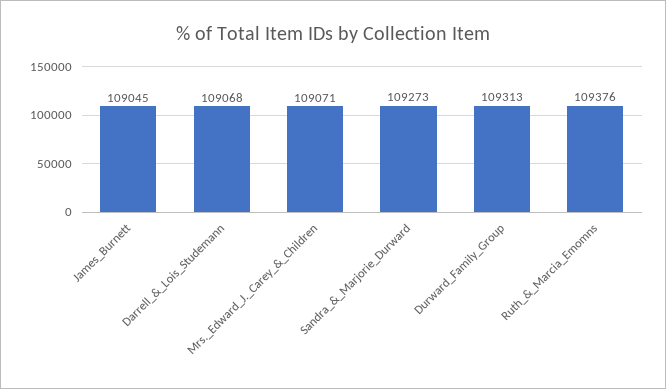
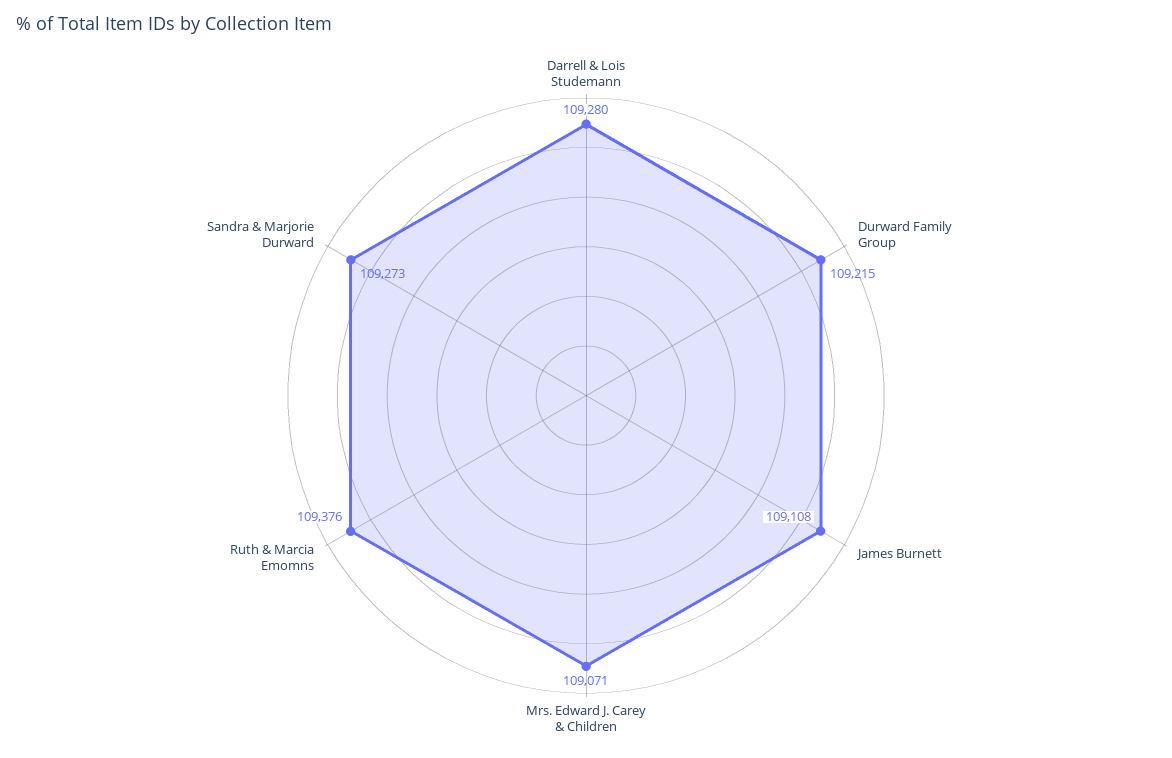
  {
-   "James_Burnett": 109045,
+   "James_Burnett": 109108,
-   "Darrell_&_Lois_Studemann": 109068,
+   "Darrell_&_Lois_Studemann": 109280,
    "Mrs._Edward_J._Carey_&_Children": 109071,
    "Sandra_&_Marjorie_Durward": 109273,
-   "Durward_Family_Group": 109313,
+   "Durward_Family_Group": 109215,
    "Ruth_&_Marcia_Emomns": 109376
  }

